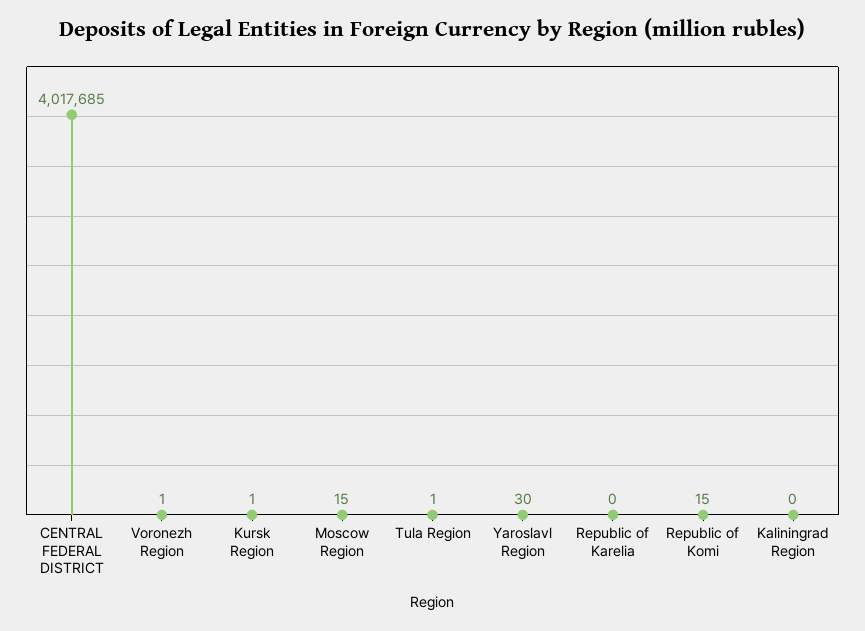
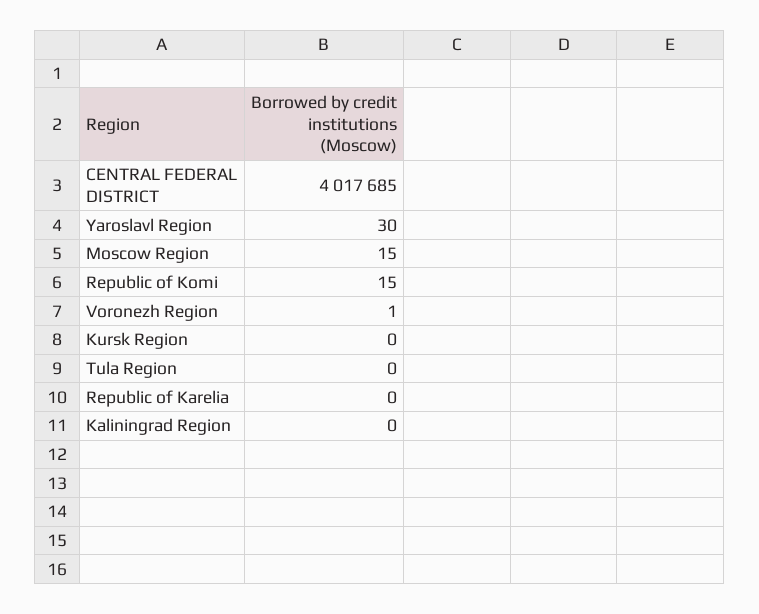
  {
    "CENTRAL FEDERAL DISTRICT": 4017685,
    "Voronezh Region": 1,
-   "Kursk Region": 1,
+   "Kursk Region": 0,
    "Moscow Region": 15,
-   "Tula Region": 1,
+   "Tula Region": 0,
    "Yaroslavl Region": 30,
    "Republic of Karelia": 0,
    "Republic of Komi": 15,
    "Kaliningrad Region": 0
  }

